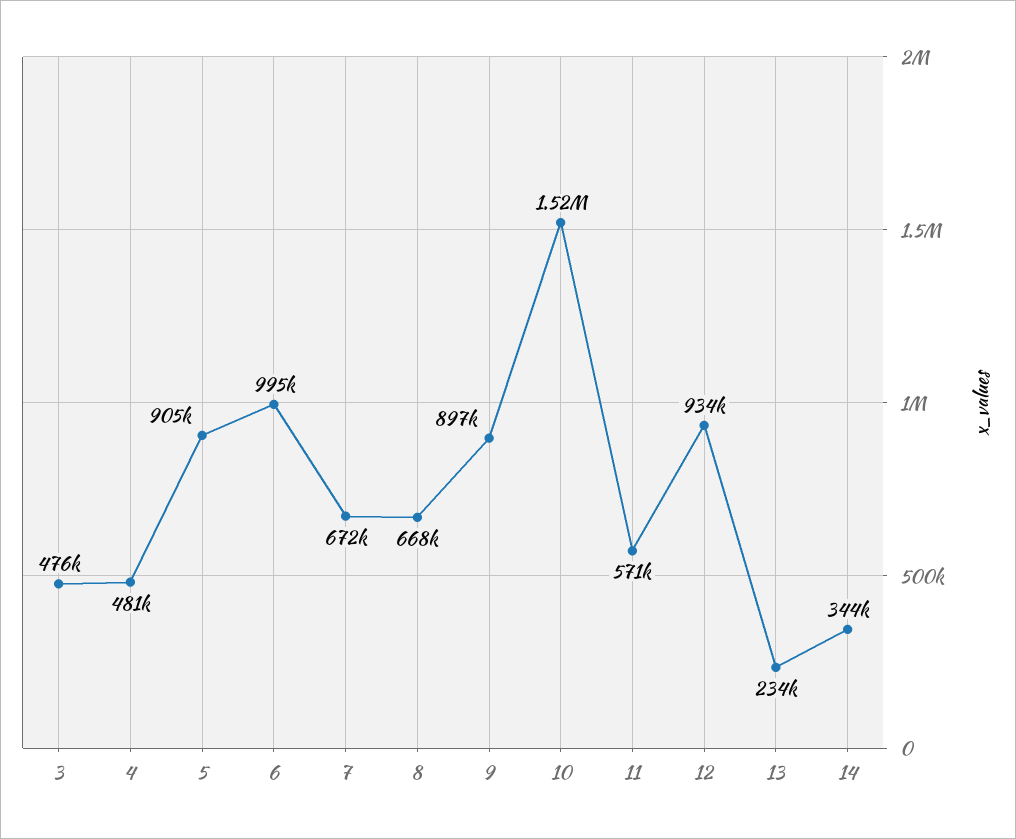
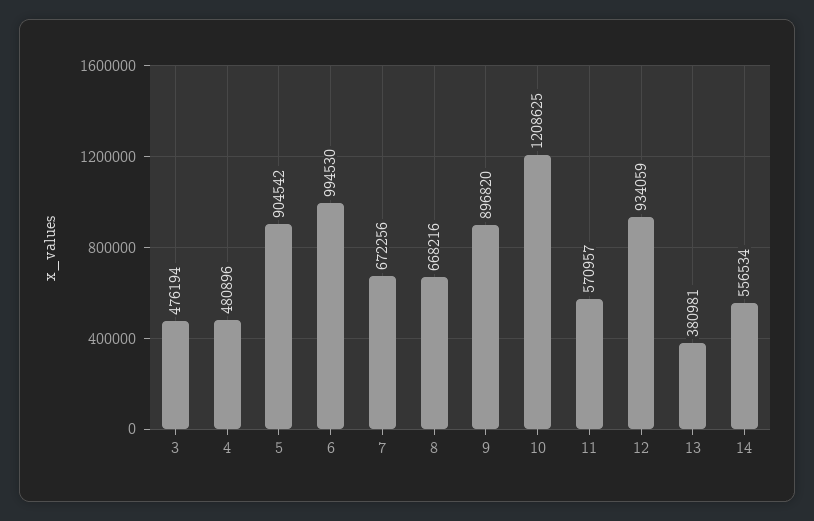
  {
    "3": 476194,
    "4": 480896,
    "5": 904542,
    "6": 994530,
    "7": 672256,
    "8": 668216,
    "9": 896820,
-   "10": 1520000,
+   "10": 1208625,
    "11": 570957,
    "12": 934059,
-   "13": 234000,
+   "13": 380981,
-   "14": 344000
+   "14": 556534
  }

